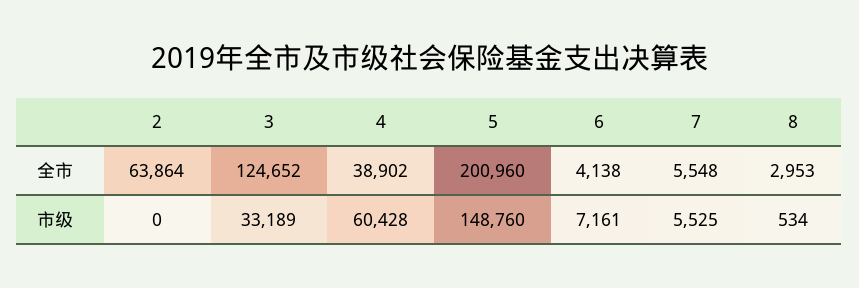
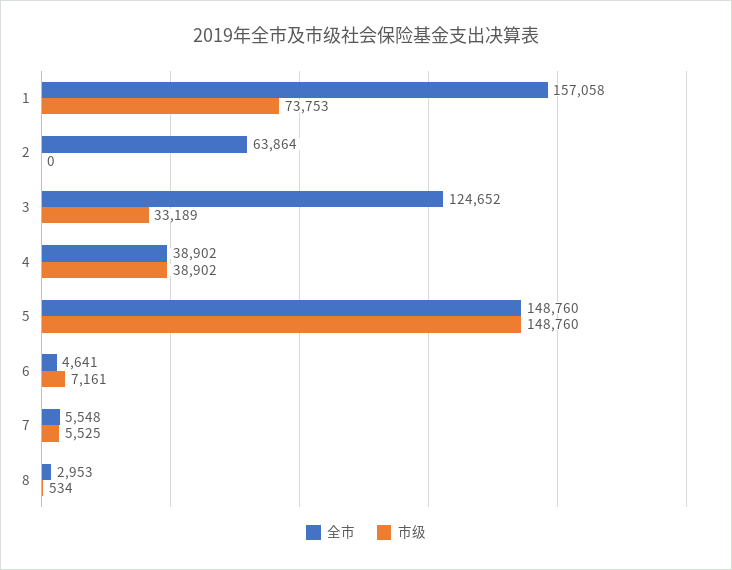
  {
    "全市": {
      "2": 63864,
      "3": 124652,
      "4": 38902,
-     "5": 200960,
+     "5": 148760,
-     "6": 4138,
+     "6": 4641,
      "7": 5548,
-     "8": 2953
+     "8": 2953,
+     "1": 157058
    },
    "市级": {
      "2": 0,
      "3": 33189,
-     "4": 60428,
+     "4": 38902,
      "5": 148760,
      "6": 7161,
      "7": 5525,
-     "8": 534
+     "8": 534,
+     "1": 73753
    }
  }

